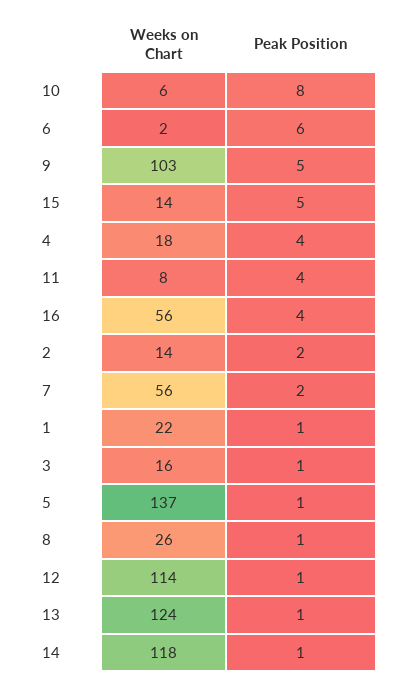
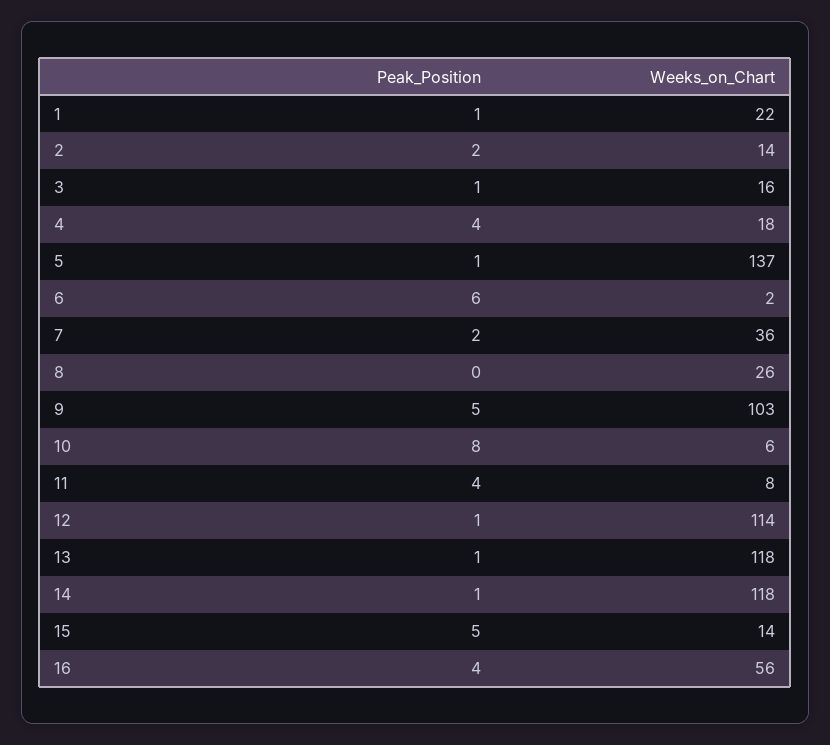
  {
    "Weeks on Chart": {
      "10": 6,
      "6": 2,
      "9": 103,
      "15": 14,
      "4": 18,
      "11": 8,
      "16": 56,
      "2": 14,
-     "7": 56,
+     "7": 36,
      "1": 22,
      "3": 16,
      "5": 137,
      "8": 26,
      "12": 114,
-     "13": 124,
+     "13": 118,
      "14": 118
    },
    "Peak Position": {
      "10": 8,
      "6": 6,
      "9": 5,
      "15": 5,
      "4": 4,
      "11": 4,
      "16": 4,
      "2": 2,
      "7": 2,
      "1": 1,
      "3": 1,
      "5": 1,
-     "8": 1,
+     "8": 0,
      "12": 1,
      "13": 1,
      "14": 1
    }
  }

